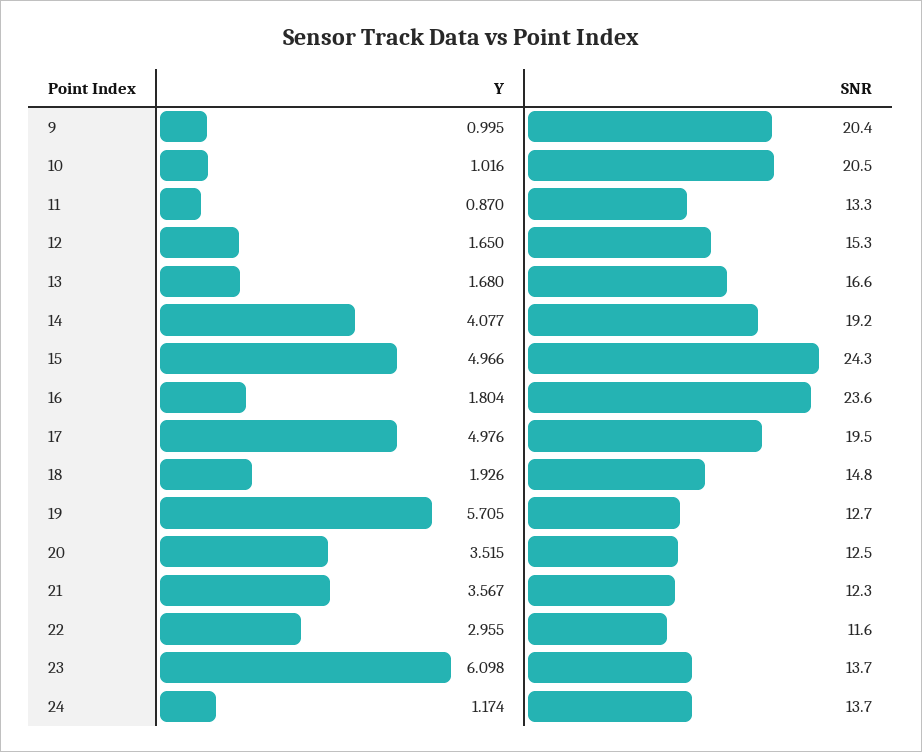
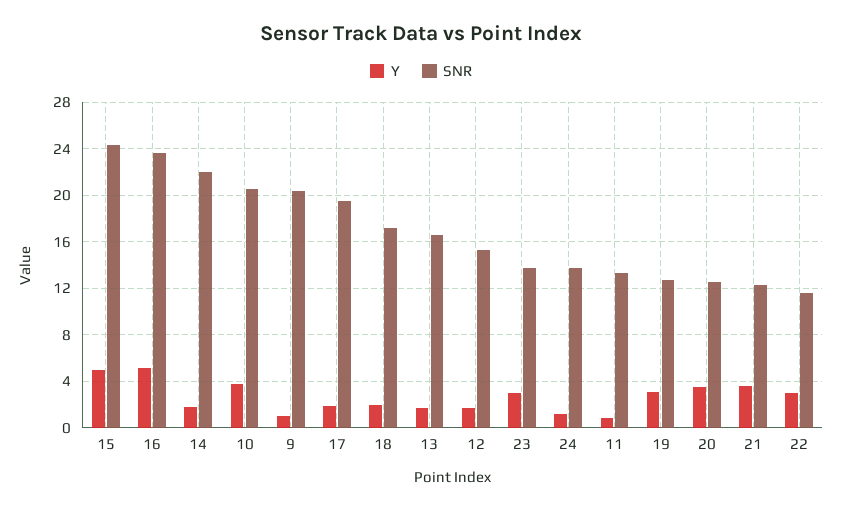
  {
    "Y": {
      "9": 0.995,
-     "10": 1.016,
+     "10": 4,
      "11": 0.87,
      "12": 1.65,
      "13": 1.68,
-     "14": 4.077,
+     "14": 2,
      "15": 4.966,
-     "16": 1.804,
+     "16": 5,
-     "17": 4.976,
+     "17": 2,
      "18": 1.926,
-     "19": 5.705,
+     "19": 3,
      "20": 3.515,
      "21": 3.567,
      "22": 2.955,
-     "23": 6.098,
+     "23": 3,
      "24": 1.174
    },
    "SNR": {
      "9": 20.4,
      "10": 20.5,
      "11": 13.3,
      "12": 15.3,
      "13": 16.6,
-     "14": 19.2,
+     "14": 22,
      "15": 24.3,
      "16": 23.6,
      "17": 19.5,
-     "18": 14.8,
+     "18": 17,
      "19": 12.7,
      "20": 12.5,
      "21": 12.3,
      "22": 11.6,
      "23": 13.7,
      "24": 13.7
    }
  }

